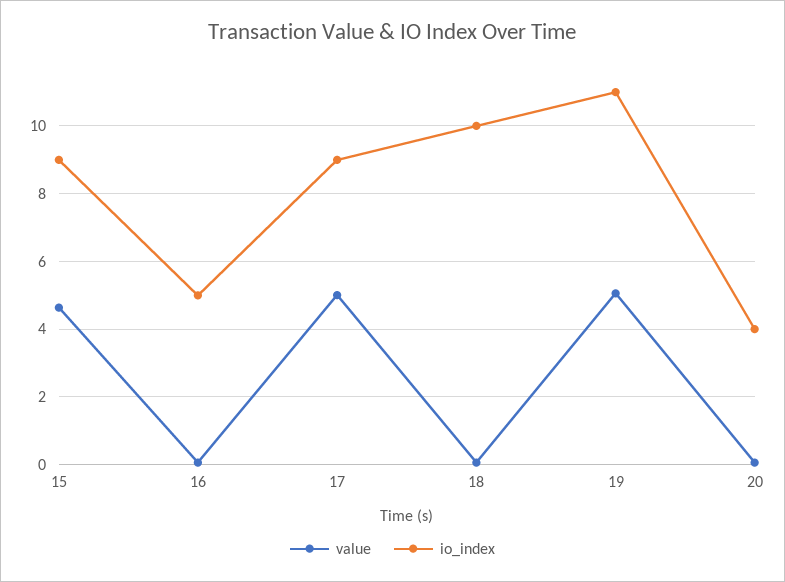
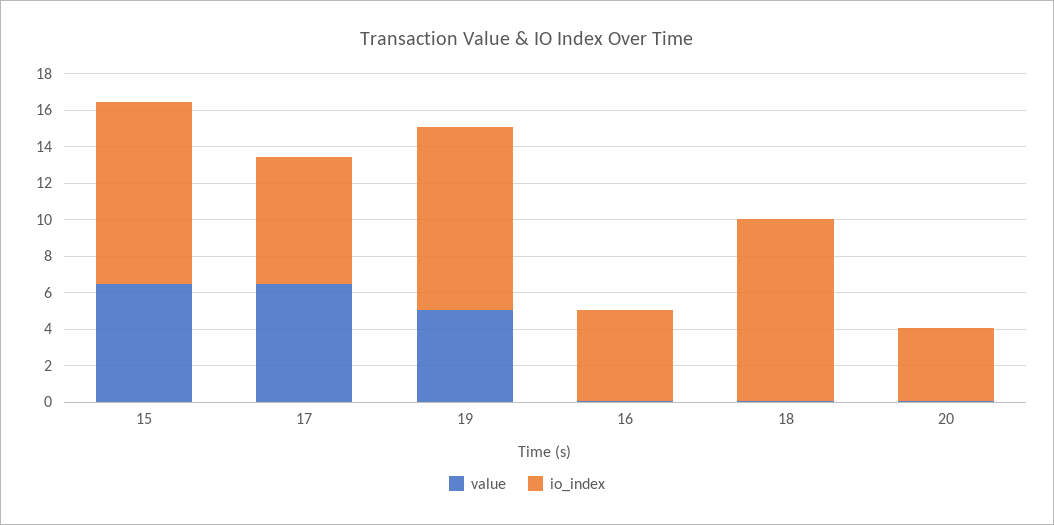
  {
    "value": {
-     "15": 4.6,
+     "15": 6.5,
      "16": 0,
-     "17": 5,
+     "17": 6.5,
      "18": 0,
      "19": 5,
      "20": 0
    },
    "io_index": {
-     "15": 9,
+     "15": 10,
      "16": 5,
-     "17": 9,
+     "17": 7,
      "18": 10,
-     "19": 11,
+     "19": 10,
      "20": 4
    }
  }

